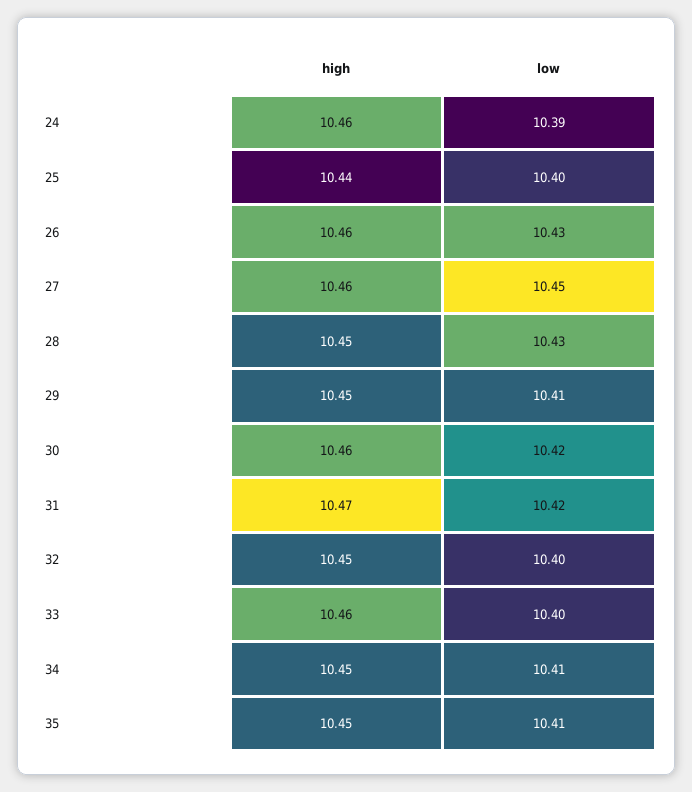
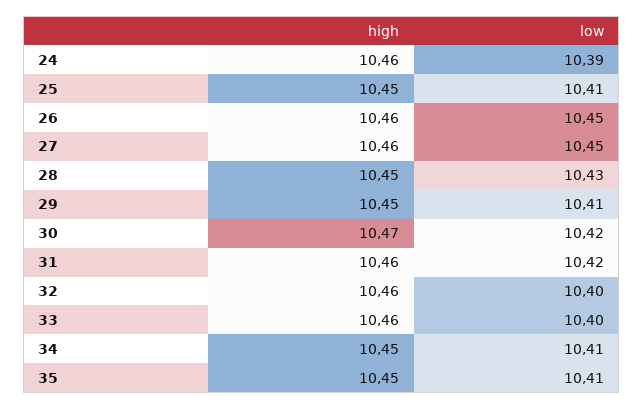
  {
    "high": {
      "24": 10.46,
-     "25": 10.44,
+     "25": 10.45,
      "26": 10.46,
      "27": 10.46,
      "28": 10.45,
      "29": 10.45,
-     "30": 10.46,
+     "30": 10.47,
-     "31": 10.47,
+     "31": 10.46,
-     "32": 10.45,
+     "32": 10.46,
      "33": 10.46,
      "34": 10.45,
      "35": 10.45
    },
    "low": {
      "24": 10.39,
-     "25": 10.4,
+     "25": 10.41,
-     "26": 10.43,
+     "26": 10.45,
      "27": 10.45,
      "28": 10.43,
      "29": 10.41,
      "30": 10.42,
      "31": 10.42,
      "32": 10.4,
      "33": 10.4,
      "34": 10.41,
      "35": 10.41
    }
  }

